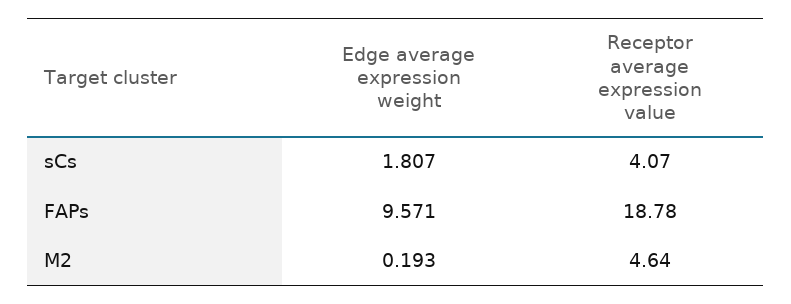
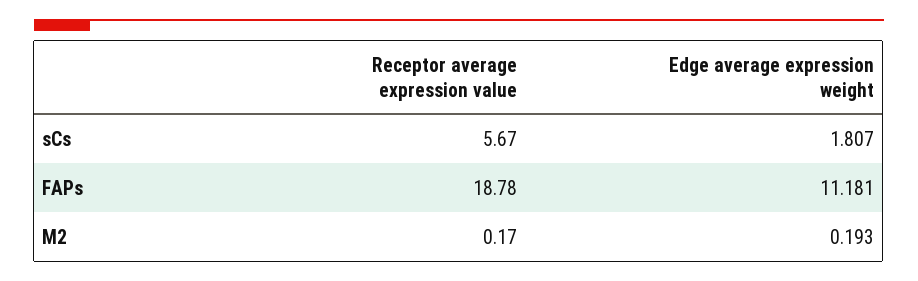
  {
    "Edge average expression weight": {
      "sCs": 1.807,
-     "FAPs": 9.571,
+     "FAPs": 11.181,
      "M2": 0.193
    },
    "Receptor average expression value": {
-     "sCs": 4.07,
+     "sCs": 5.67,
      "FAPs": 18.78,
-     "M2": 4.64
+     "M2": 0.17
    }
  }

